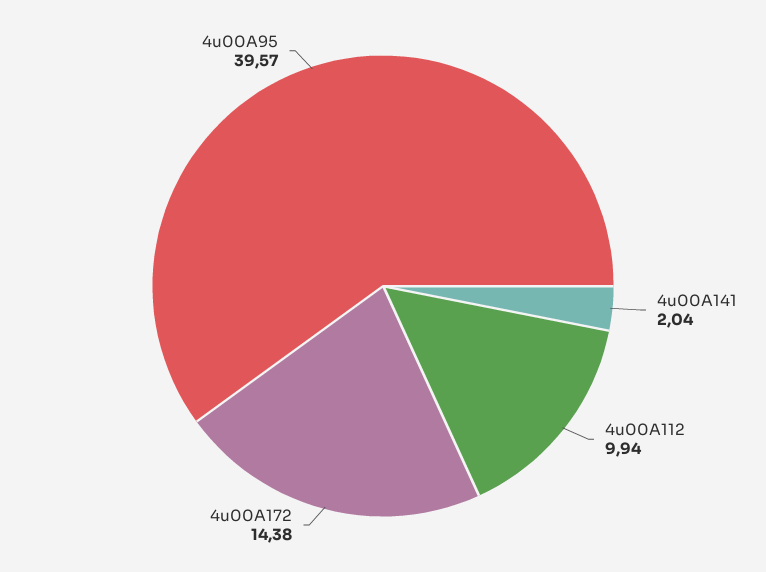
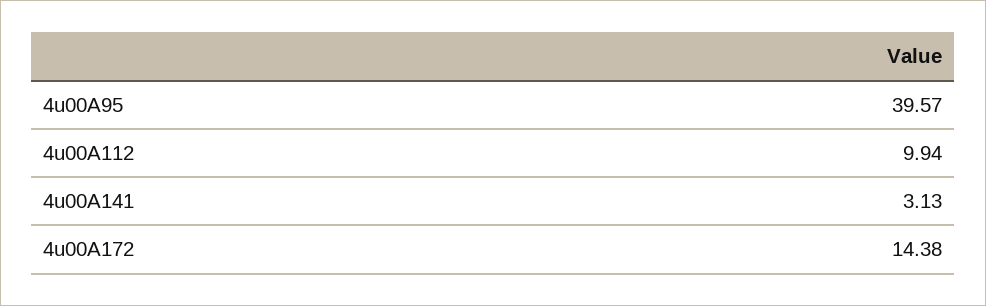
  {
-   "4u00A141": 2.04,
+   "4u00A141": 3.13,
    "4u00A112": 9.94,
    "4u00A172": 14.38,
    "4u00A95": 39.57
  }

